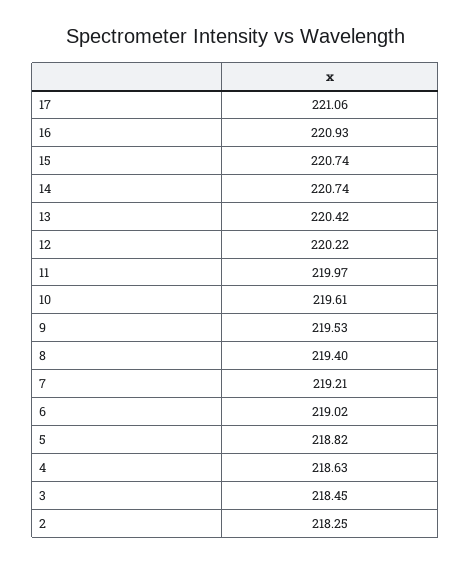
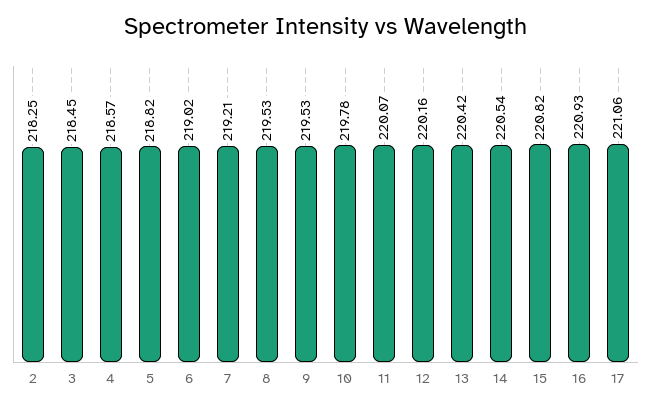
  {
    "17": 221.06,
    "16": 220.93,
-   "15": 220.74,
+   "15": 220.82,
-   "14": 220.74,
+   "14": 220.54,
    "13": 220.42,
-   "12": 220.22,
+   "12": 220.16,
-   "11": 219.97,
+   "11": 220.07,
-   "10": 219.61,
+   "10": 219.78,
    "9": 219.53,
-   "8": 219.4,
+   "8": 219.53,
    "7": 219.21,
    "6": 219.02,
    "5": 218.82,
-   "4": 218.63,
+   "4": 218.57,
    "3": 218.45,
    "2": 218.25
  }

